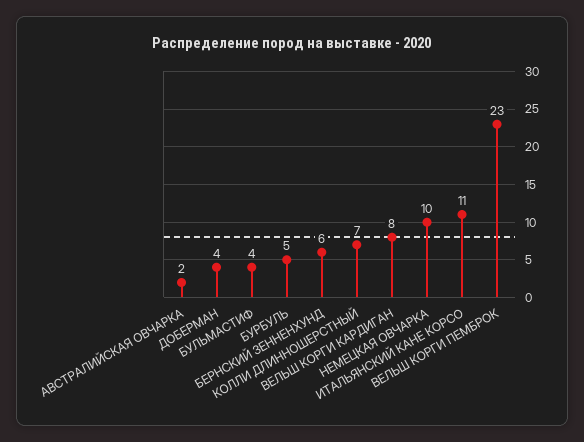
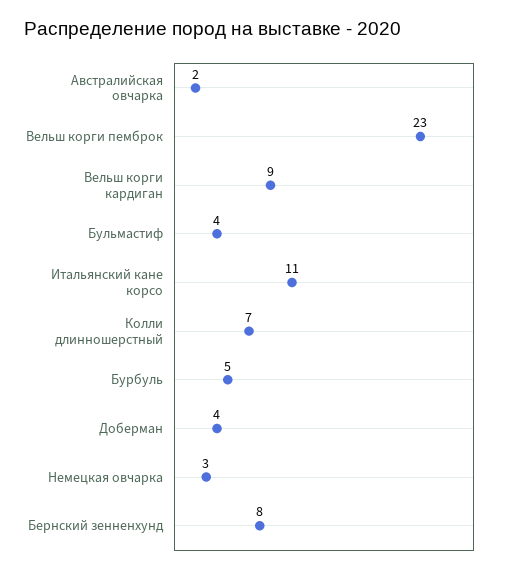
  {
    "АВСТРАЛИЙСКАЯ ОВЧАРКА": 2,
    "ДОБЕРМАН": 4,
    "БУЛЬМАСТИФ": 4,
    "БУРБУЛЬ": 5,
-   "БЕРНСКИЙ ЗЕННЕНХУНД": 6,
+   "БЕРНСКИЙ ЗЕННЕНХУНД": 8,
    "КОЛЛИ ДЛИННОШЕРСТНЫЙ": 7,
-   "ВЕЛЬШ КОРГИ КАРДИГАН": 8,
+   "ВЕЛЬШ КОРГИ КАРДИГАН": 9,
-   "НЕМЕЦКАЯ ОВЧАРКА": 10,
+   "НЕМЕЦКАЯ ОВЧАРКА": 3,
    "ИТАЛЬЯНСКИЙ КАНЕ КОРСО": 11,
    "ВЕЛЬШ КОРГИ ПЕМБРОК": 23
  }

